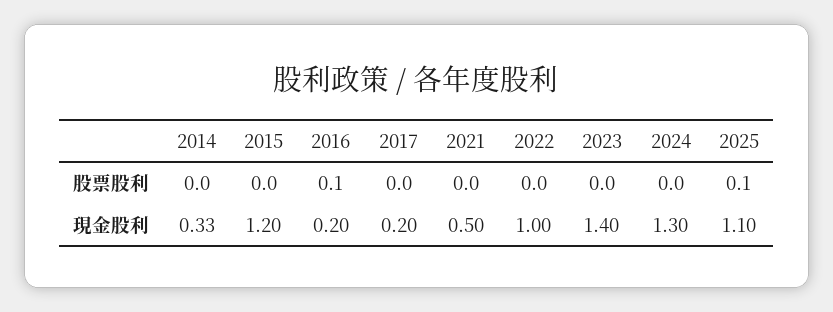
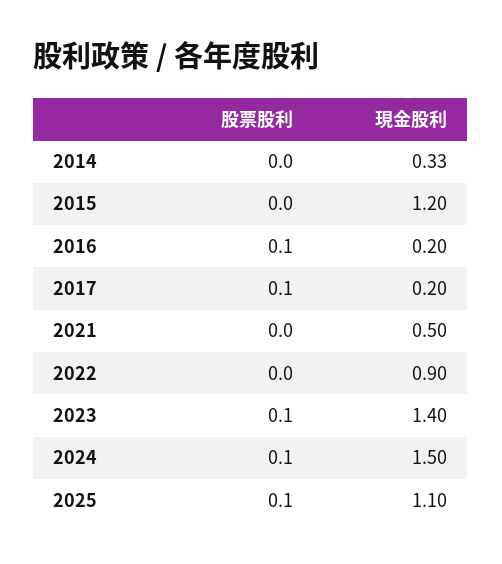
  {
    "2014": {
      "股票股利": 0,
      "現金股利": 0.33
    },
    "2015": {
      "股票股利": 0,
      "現金股利": 1.2
    },
    "2016": {
      "股票股利": 0.1,
      "現金股利": 0.2
    },
    "2017": {
-     "股票股利": 0,
+     "股票股利": 0.1,
      "現金股利": 0.2
    },
    "2021": {
      "股票股利": 0,
      "現金股利": 0.5
    },
    "2022": {
      "股票股利": 0,
-     "現金股利": 1
+     "現金股利": 0.9
    },
    "2023": {
-     "股票股利": 0,
+     "股票股利": 0.1,
      "現金股利": 1.4
    },
    "2024": {
-     "股票股利": 0,
+     "股票股利": 0.1,
-     "現金股利": 1.3
+     "現金股利": 1.5
    },
    "2025": {
      "股票股利": 0.1,
      "現金股利": 1.1
    }
  }

